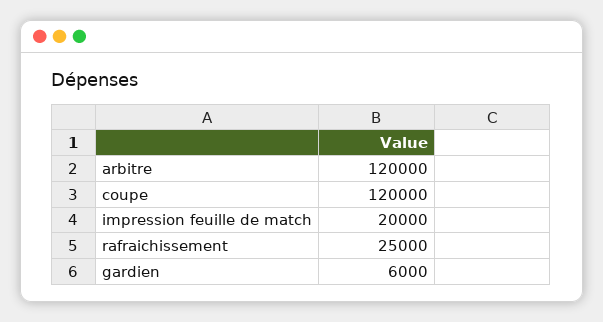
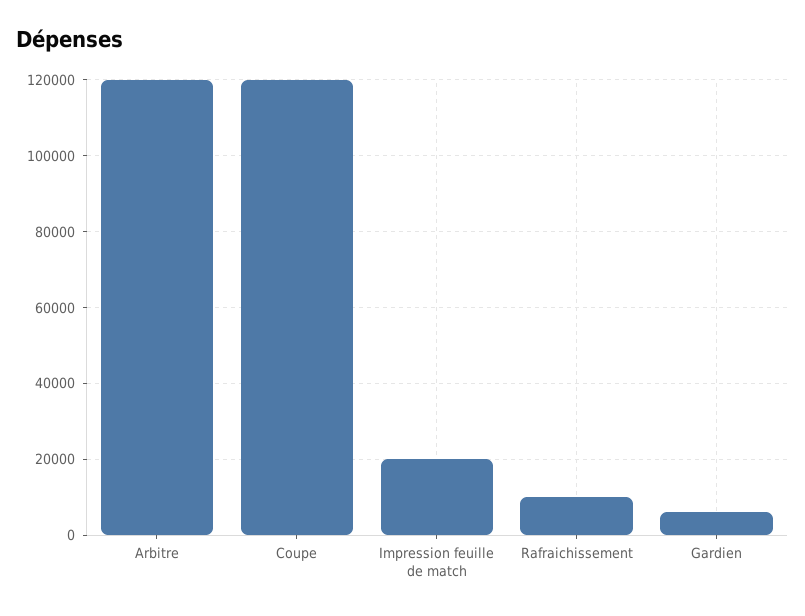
  {
    "arbitre": 120000,
    "coupe": 120000,
    "impression feuille de match": 20000,
-   "rafraichissement": 25000,
+   "rafraichissement": 10000,
    "gardien": 6000
  }

